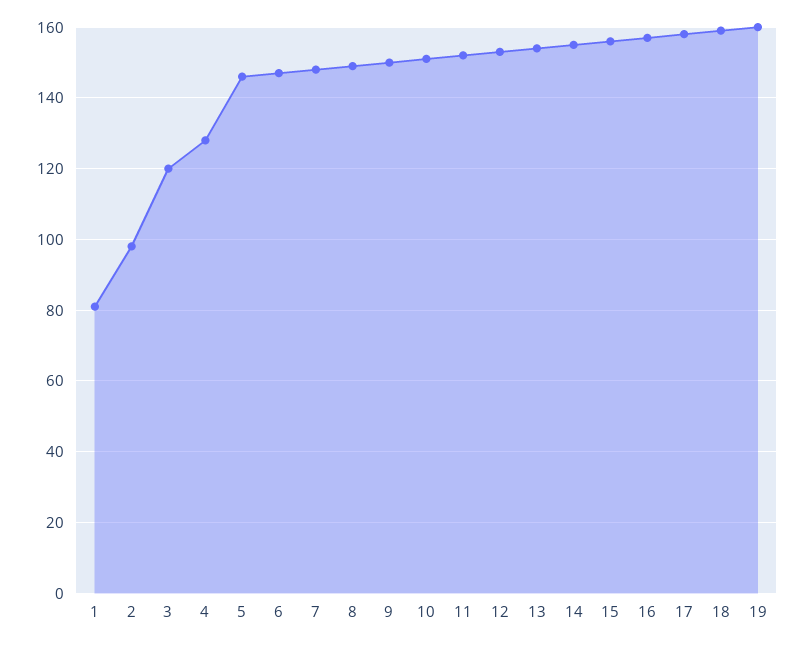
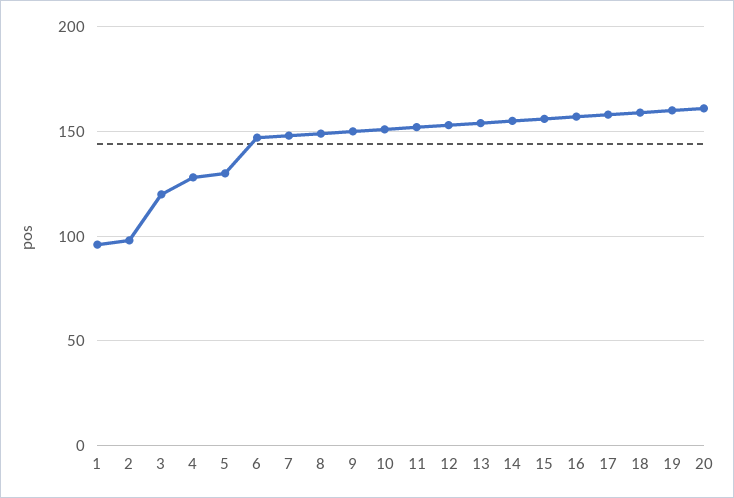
  {
-   "1": 80,
+   "1": 95,
    "2": 100,
    "3": 120,
    "4": 130,
-   "5": 145,
+   "5": 130,
    "6": 145,
    "7": 150,
    "8": 150,
    "9": 150,
    "10": 150,
    "11": 150,
    "12": 155,
    "13": 155,
    "14": 155,
    "15": 155,
    "16": 155,
    "17": 160,
    "18": 160,
-   "19": 160
+   "19": 160,
+   "20": 160
  }

